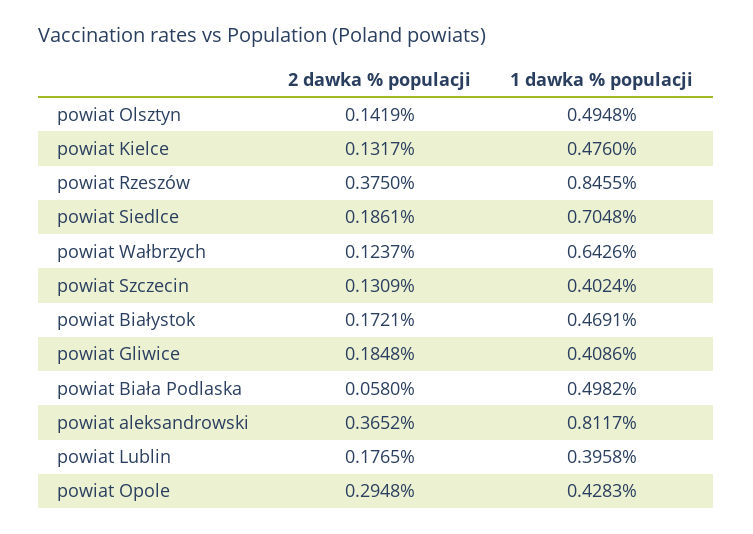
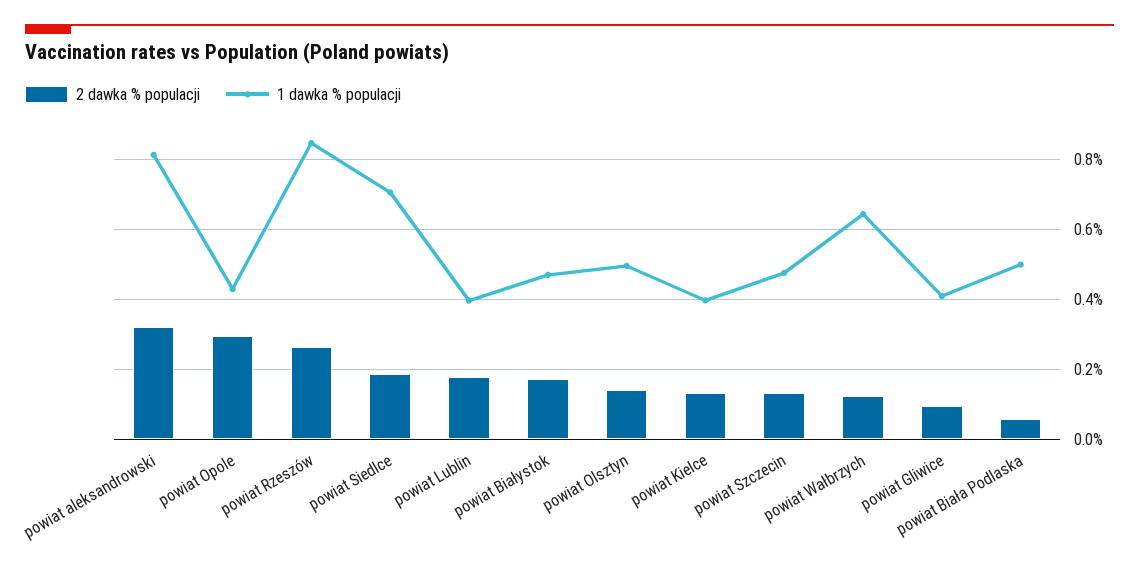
  {
    "2 dawka % populacji": {
      "powiat Olsztyn": 0.1419,
      "powiat Kielce": 0.1317,
-     "powiat Rzeszów": 0.375,
+     "powiat Rzeszów": 0.26,
      "powiat Siedlce": 0.1861,
      "powiat Wałbrzych": 0.1237,
      "powiat Szczecin": 0.1309,
      "powiat Białystok": 0.1721,
-     "powiat Gliwice": 0.1848,
+     "powiat Gliwice": 0.1,
      "powiat Biała Podlaska": 0.058,
-     "powiat aleksandrowski": 0.3652,
+     "powiat aleksandrowski": 0.32,
      "powiat Lublin": 0.1765,
      "powiat Opole": 0.2948
    },
    "1 dawka % populacji": {
      "powiat Olsztyn": 0.4948,
-     "powiat Kielce": 0.476,
+     "powiat Kielce": 0.4,
      "powiat Rzeszów": 0.8455,
      "powiat Siedlce": 0.7048,
      "powiat Wałbrzych": 0.6426,
-     "powiat Szczecin": 0.4024,
+     "powiat Szczecin": 0.48,
      "powiat Białystok": 0.4691,
      "powiat Gliwice": 0.4086,
      "powiat Biała Podlaska": 0.4982,
      "powiat aleksandrowski": 0.8117,
      "powiat Lublin": 0.3958,
      "powiat Opole": 0.4283
    }
  }

